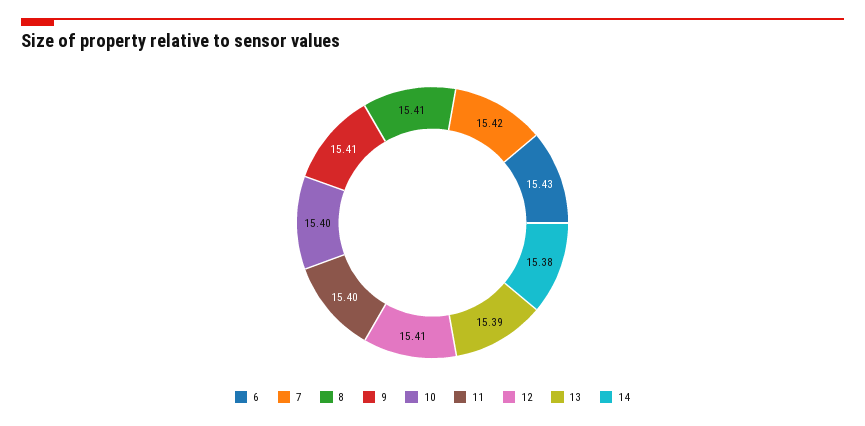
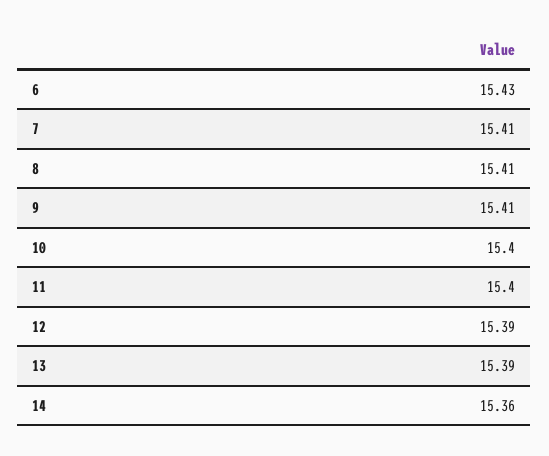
  {
    "6": 15.43,
-   "7": 15.42,
+   "7": 15.41,
    "8": 15.41,
    "9": 15.41,
    "10": 15.4,
    "11": 15.4,
-   "12": 15.41,
+   "12": 15.39,
    "13": 15.39,
-   "14": 15.38
+   "14": 15.36
  }

